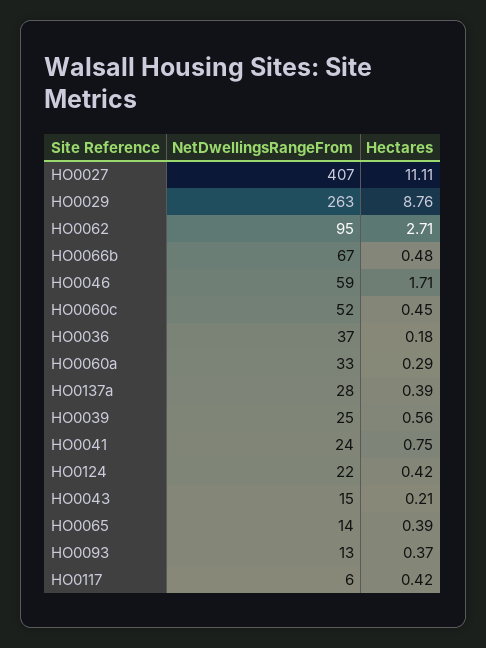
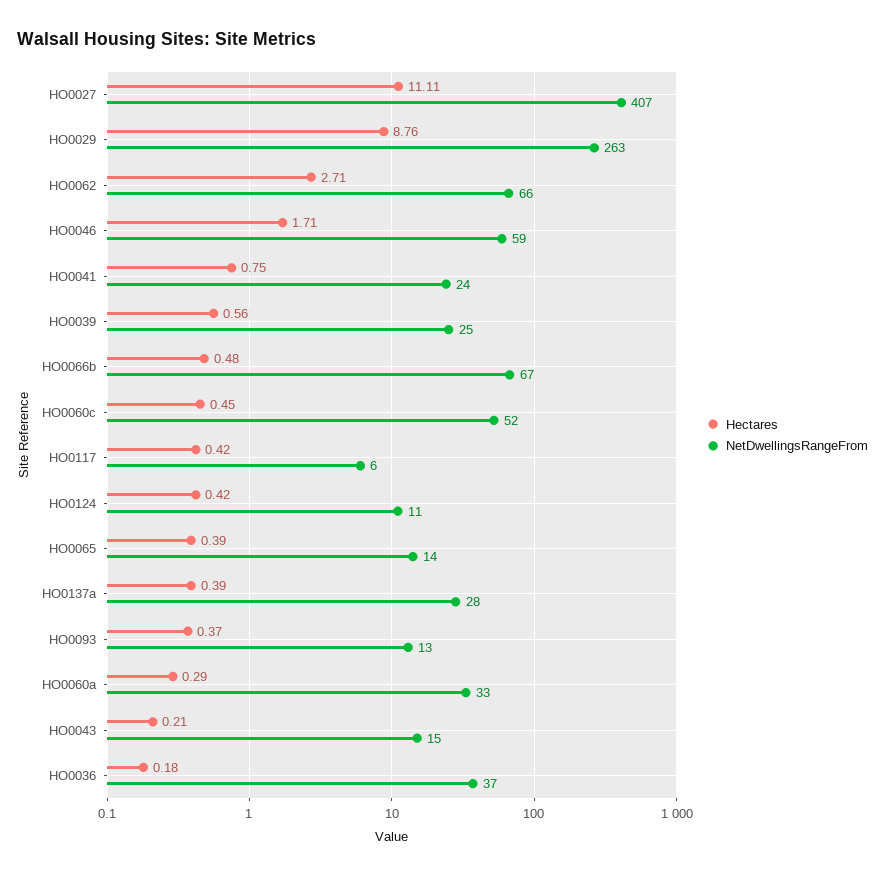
  {
    "NetDwellingsRangeFrom": {
      "HO0027": 407,
      "HO0029": 263,
-     "HO0062": 95,
+     "HO0062": 66,
      "HO0066b": 67,
      "HO0046": 59,
      "HO0060c": 52,
      "HO0036": 37,
      "HO0060a": 33,
      "HO0137a": 28,
      "HO0039": 25,
      "HO0041": 24,
-     "HO0124": 22,
+     "HO0124": 11,
      "HO0043": 15,
      "HO0065": 14,
      "HO0093": 13,
      "HO0117": 6
    },
    "Hectares": {
      "HO0027": 11.11,
      "HO0029": 8.76,
      "HO0062": 2.71,
      "HO0066b": 0.48,
      "HO0046": 1.71,
      "HO0060c": 0.45,
      "HO0036": 0.18,
      "HO0060a": 0.29,
      "HO0137a": 0.39,
      "HO0039": 0.56,
      "HO0041": 0.75,
      "HO0124": 0.42,
      "HO0043": 0.21,
      "HO0065": 0.39,
      "HO0093": 0.37,
      "HO0117": 0.42
    }
  }

